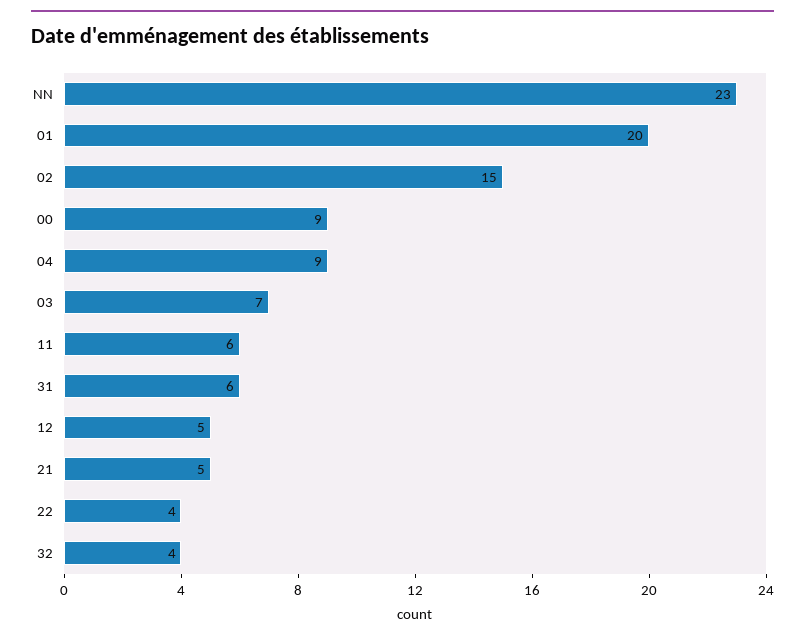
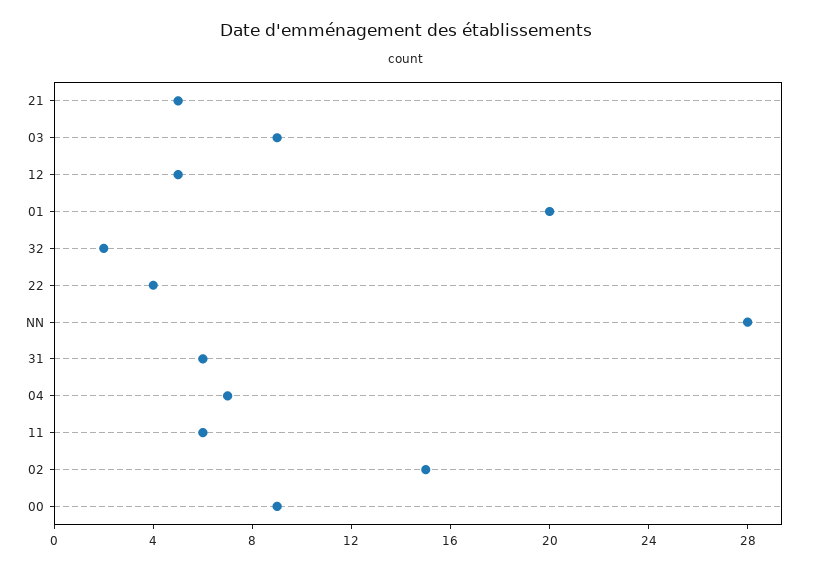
  {
-   "NN": 23,
+   "NN": 28,
    "01": 20,
    "02": 15,
    "00": 9,
-   "04": 9,
+   "04": 7,
-   "03": 7,
+   "03": 9,
    "11": 6,
    "31": 6,
    "12": 5,
    "21": 5,
    "22": 4,
-   "32": 4
+   "32": 2
  }

